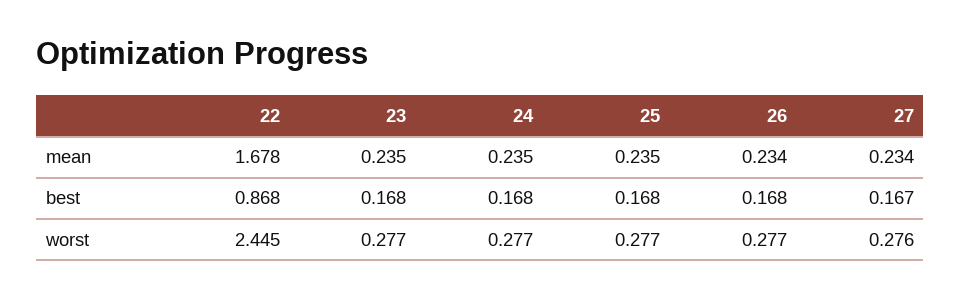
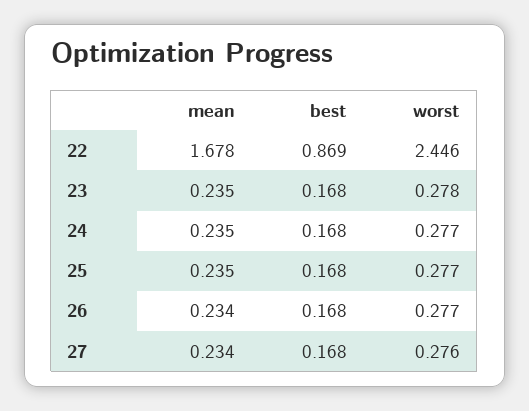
  {
    "22": {
      "mean": 1.678,
-     "best": 0.868,
+     "best": 0.869,
-     "worst": 2.445
+     "worst": 2.446
    },
    "23": {
      "mean": 0.235,
      "best": 0.168,
-     "worst": 0.277
+     "worst": 0.278
    },
    "24": {
      "mean": 0.235,
      "best": 0.168,
      "worst": 0.277
    },
    "25": {
      "mean": 0.235,
      "best": 0.168,
      "worst": 0.277
    },
    "26": {
      "mean": 0.234,
      "best": 0.168,
      "worst": 0.277
    },
    "27": {
      "mean": 0.234,
-     "best": 0.167,
+     "best": 0.168,
      "worst": 0.276
    }
  }

